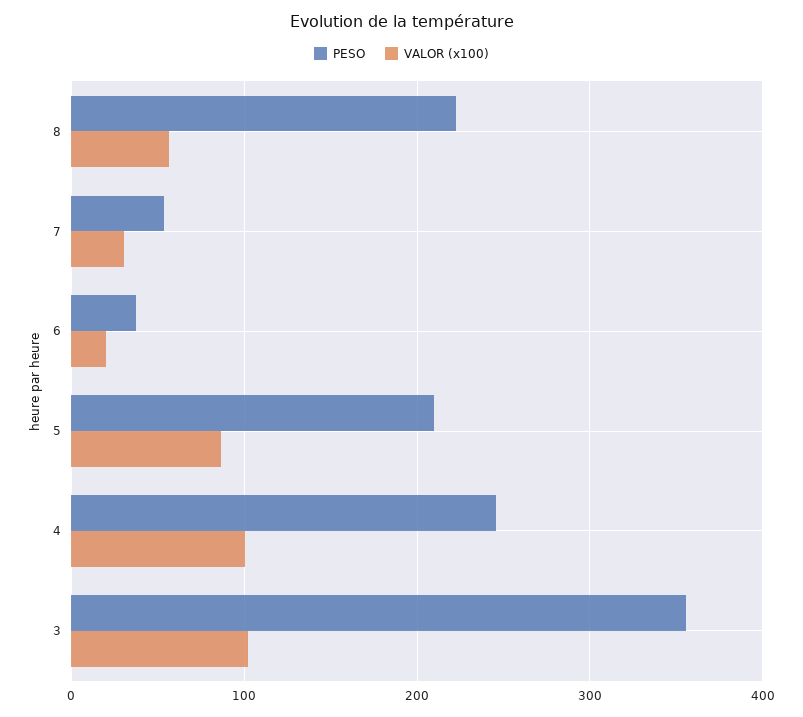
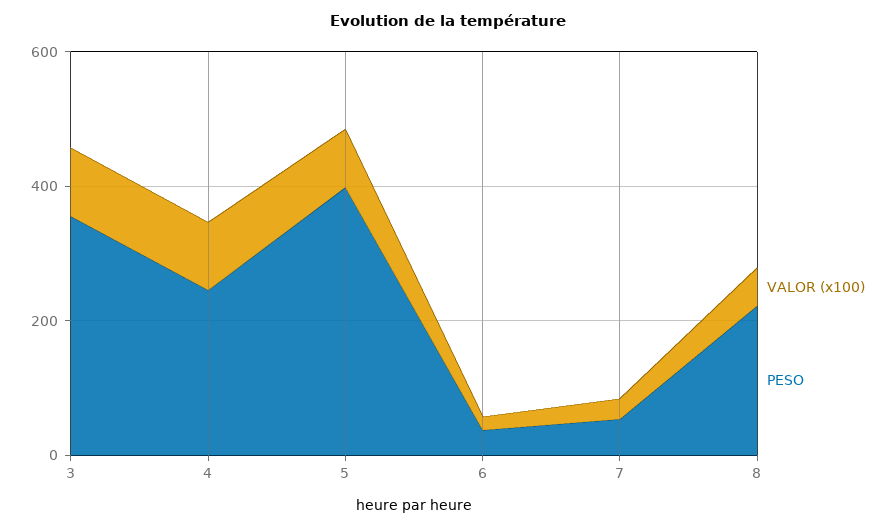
  {
    "PESO": {
      "8": 220,
      "7": 50,
      "6": 40,
-     "5": 210,
+     "5": 400,
      "4": 250,
      "3": 360
    },
    "VALOR (x100)": {
      "8": 60,
      "7": 30,
      "6": 20,
      "5": 90,
      "4": 100,
      "3": 100
    }
  }

